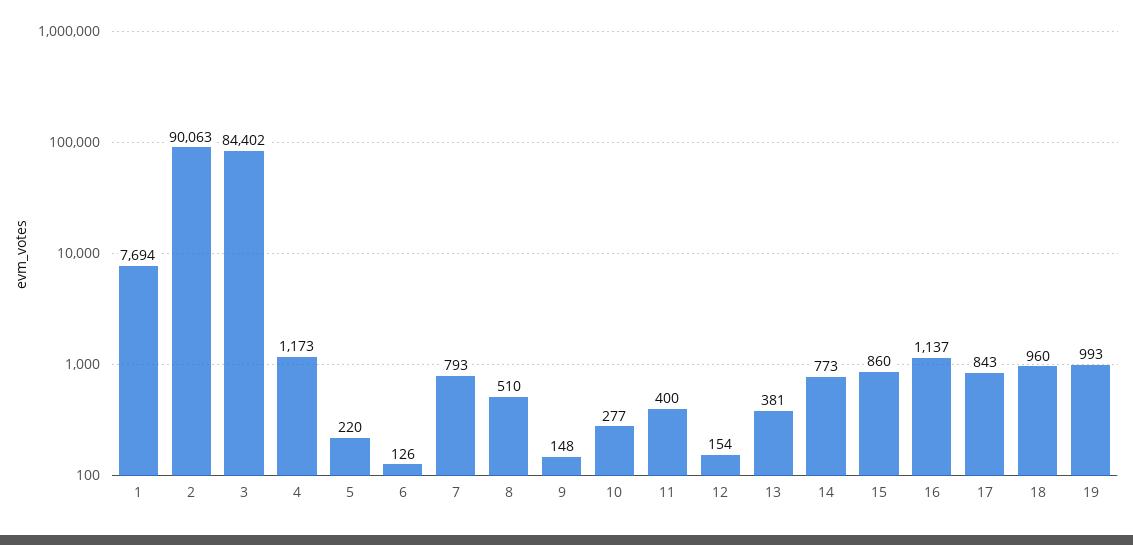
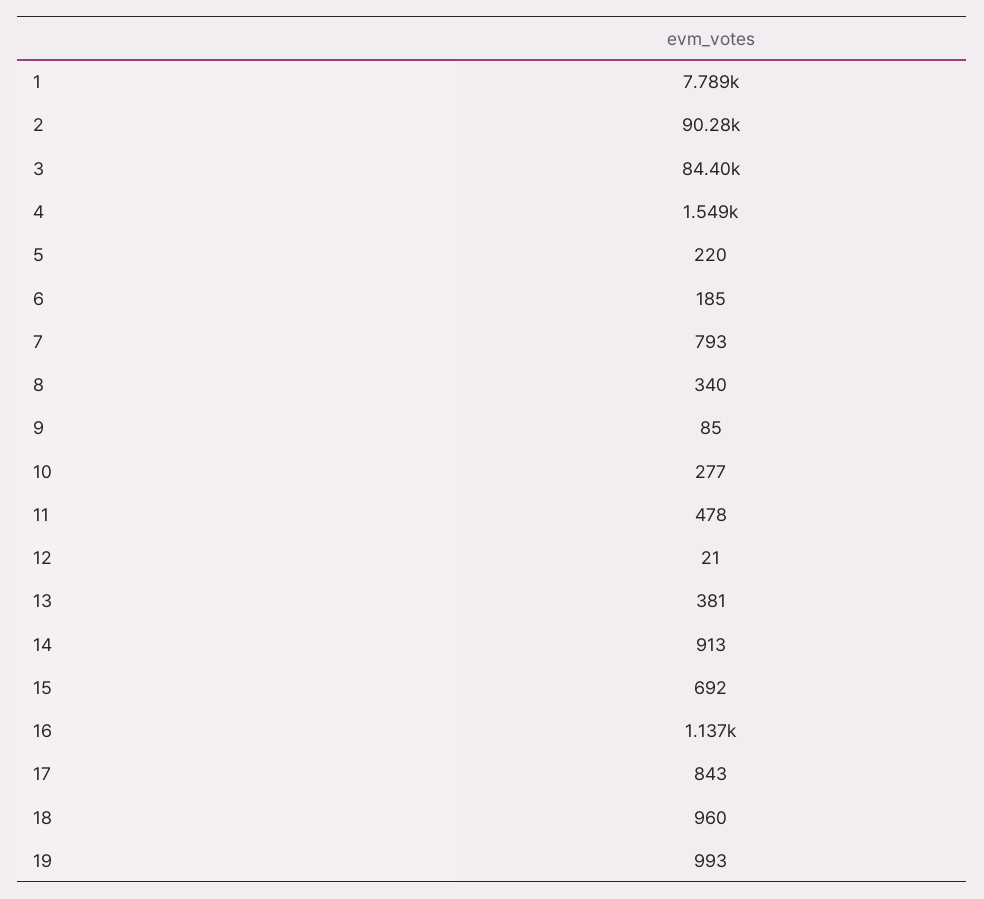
  {
-   "1": 7694,
+   "1": 7789,
-   "2": 90063,
+   "2": 90280,
    "3": 84402,
-   "4": 1173,
+   "4": 1549,
    "5": 220,
-   "6": 126,
+   "6": 185,
    "7": 793,
-   "8": 510,
+   "8": 340,
-   "9": 148,
+   "9": 85,
    "10": 277,
-   "11": 400,
+   "11": 478,
-   "12": 154,
+   "12": 21,
    "13": 381,
-   "14": 773,
+   "14": 913,
-   "15": 860,
+   "15": 692,
    "16": 1137,
    "17": 843,
    "18": 960,
    "19": 993
  }

